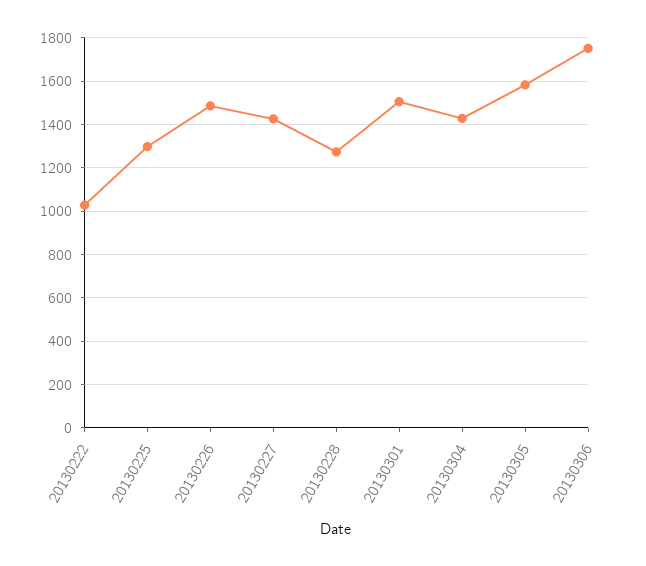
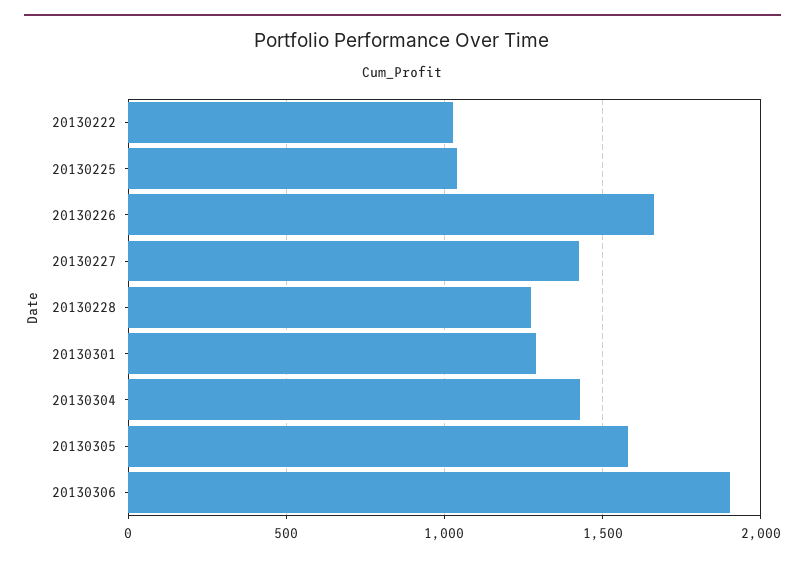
  {
    "20130222": 1050,
-   "20130225": 1300,
+   "20130225": 1050,
-   "20130226": 1500,
+   "20130226": 1650,
    "20130227": 1450,
    "20130228": 1250,
-   "20130301": 1500,
+   "20130301": 1300,
    "20130304": 1450,
    "20130305": 1600,
-   "20130306": 1750
+   "20130306": 1900
  }

